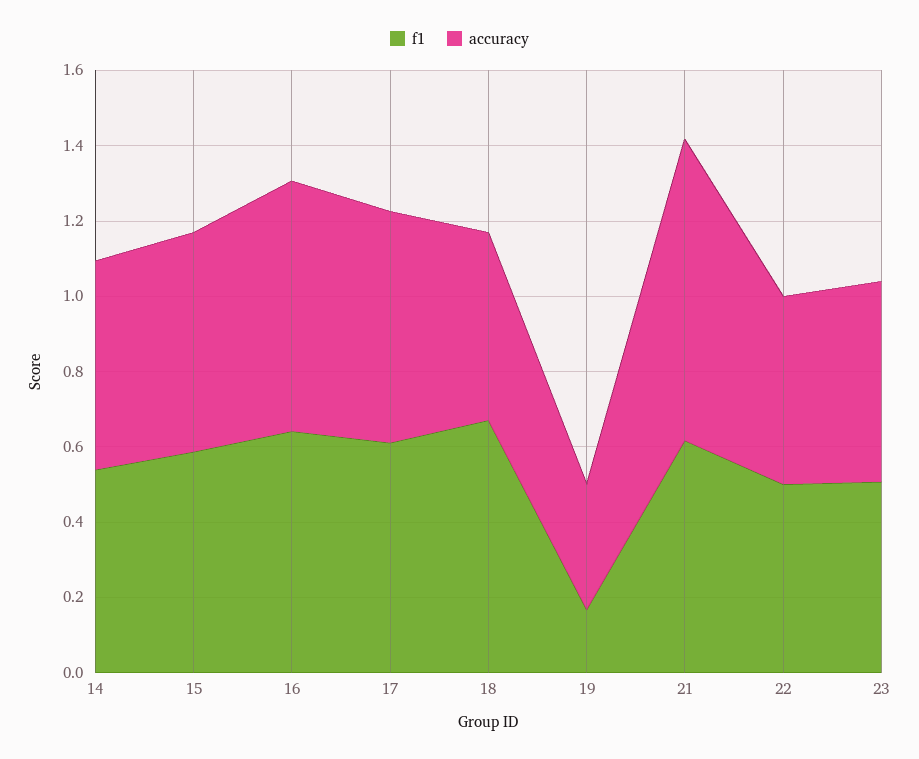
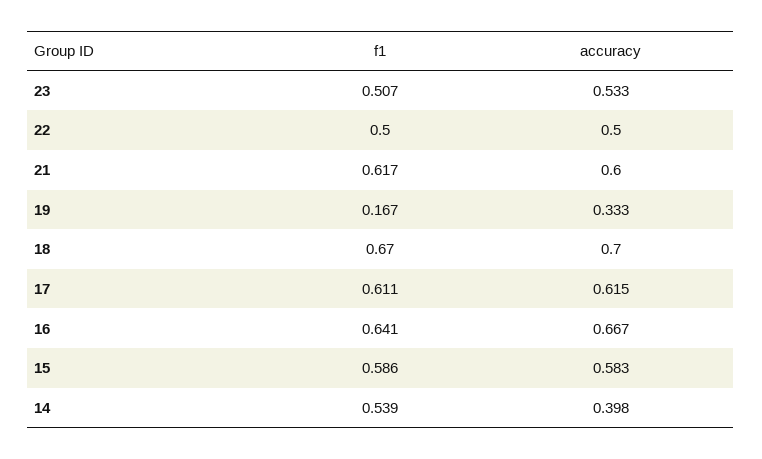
  {
    "f1": {
      "14": 0.539,
      "15": 0.586,
      "16": 0.641,
      "17": 0.611,
      "18": 0.67,
      "19": 0.167,
      "21": 0.617,
      "22": 0.5,
      "23": 0.507
    },
    "accuracy": {
-     "14": 0.55,
+     "14": 0.398,
      "15": 0.583,
      "16": 0.667,
      "17": 0.615,
-     "18": 0.5,
+     "18": 0.7,
      "19": 0.333,
-     "21": 0.8,
+     "21": 0.6,
      "22": 0.5,
      "23": 0.533
    }
  }

